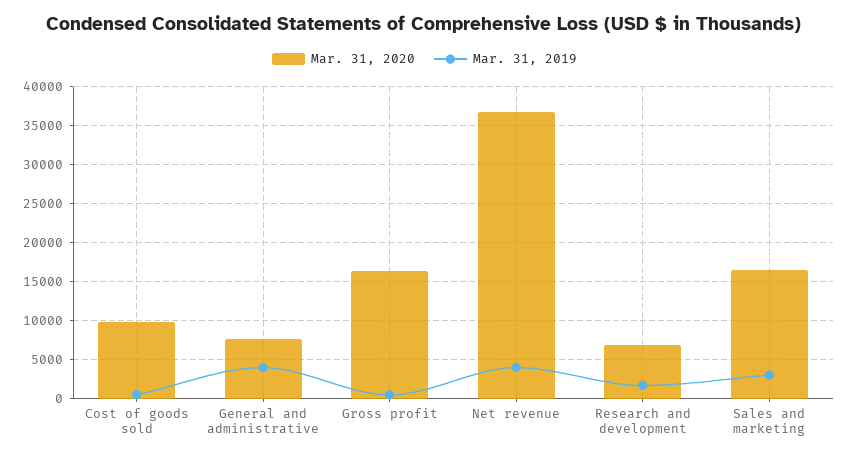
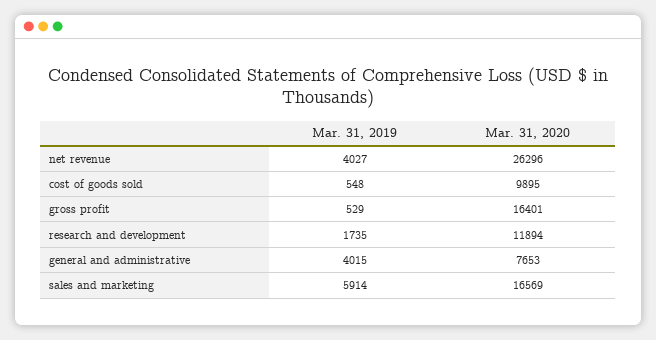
  {
    "Mar. 31, 2020": {
      "Cost of goods sold": 9895,
      "General and administrative": 7653,
      "Gross profit": 16401,
-     "Net revenue": 37000,
+     "Net revenue": 26296,
-     "Research and development": 7000,
+     "Research and development": 11894,
      "Sales and marketing": 16569
    },
    "Mar. 31, 2019": {
      "Cost of goods sold": 548,
      "General and administrative": 4015,
      "Gross profit": 529,
      "Net revenue": 4027,
      "Research and development": 1735,
-     "Sales and marketing": 3000
+     "Sales and marketing": 5914
    }
  }

